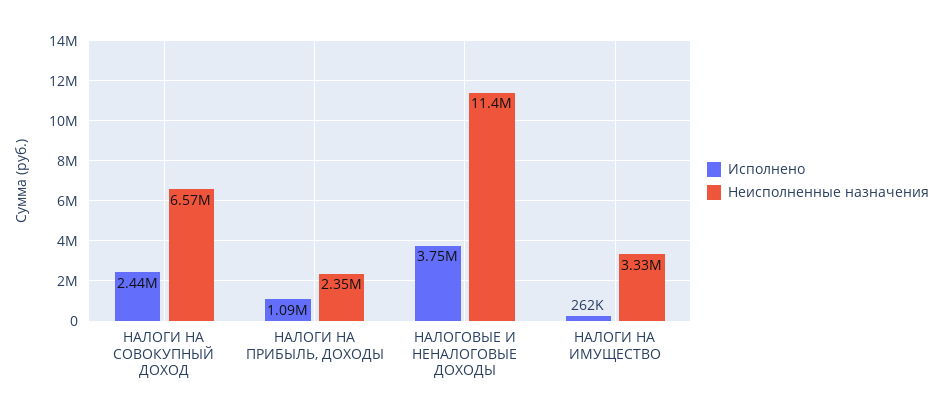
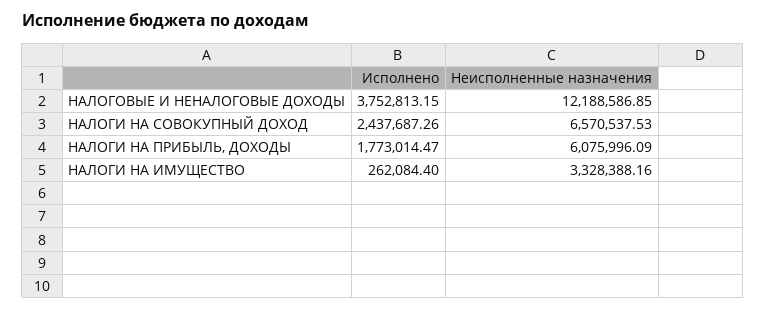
  {
    "Исполнено": {
      "НАЛОГИ НА СОВОКУПНЫЙ ДОХОД": 2437687.26,
-     "НАЛОГИ НА ПРИБЫЛЬ, ДОХОДЫ": 1090000,
+     "НАЛОГИ НА ПРИБЫЛЬ, ДОХОДЫ": 1773014.47,
      "НАЛОГОВЫЕ И НЕНАЛОГОВЫЕ ДОХОДЫ": 3752813.15,
      "НАЛОГИ НА ИМУЩЕСТВО": 262084.4
    },
    "Неисполненные назначения": {
      "НАЛОГИ НА СОВОКУПНЫЙ ДОХОД": 6570537.53,
-     "НАЛОГИ НА ПРИБЫЛЬ, ДОХОДЫ": 2350000,
+     "НАЛОГИ НА ПРИБЫЛЬ, ДОХОДЫ": 6075996.09,
-     "НАЛОГОВЫЕ И НЕНАЛОГОВЫЕ ДОХОДЫ": 11400000,
+     "НАЛОГОВЫЕ И НЕНАЛОГОВЫЕ ДОХОДЫ": 12188586.85,
      "НАЛОГИ НА ИМУЩЕСТВО": 3328388.16
    }
  }

